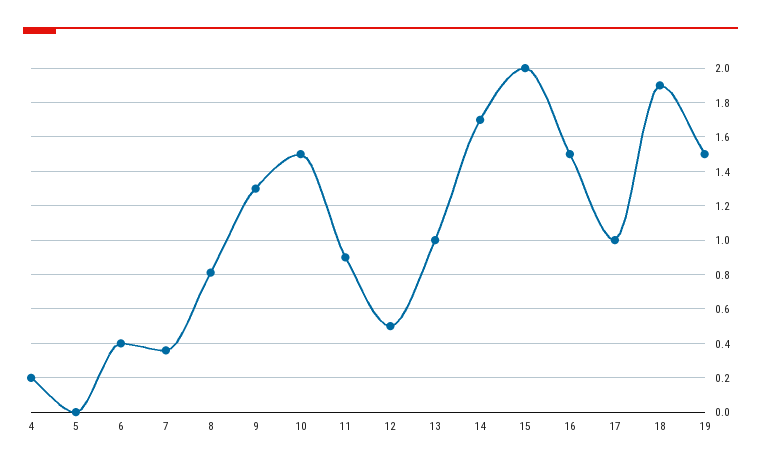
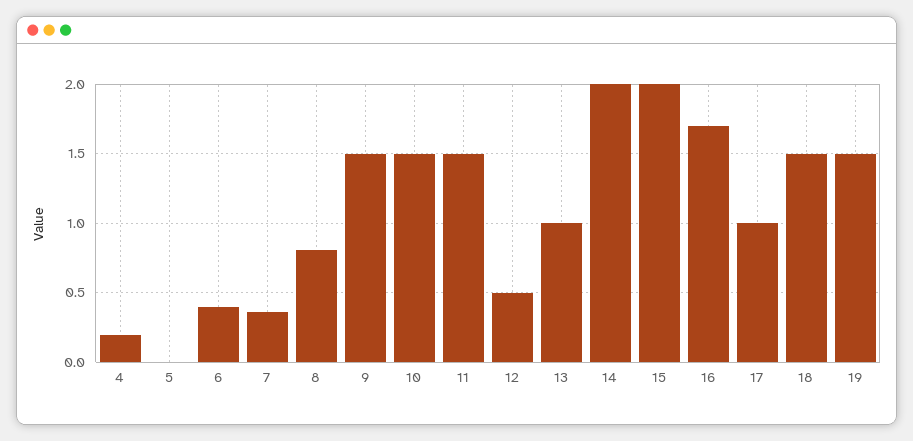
  {
    "4": 0.2,
    "5": 0,
    "6": 0.4,
    "7": 0.35,
    "8": 0.8,
-   "9": 1.3,
+   "9": 1.5,
    "10": 1.5,
-   "11": 0.9,
+   "11": 1.5,
    "12": 0.5,
    "13": 1,
-   "14": 1.7,
+   "14": 2,
    "15": 2,
-   "16": 1.5,
+   "16": 1.7,
    "17": 1,
-   "18": 1.9,
+   "18": 1.5,
    "19": 1.5
  }

